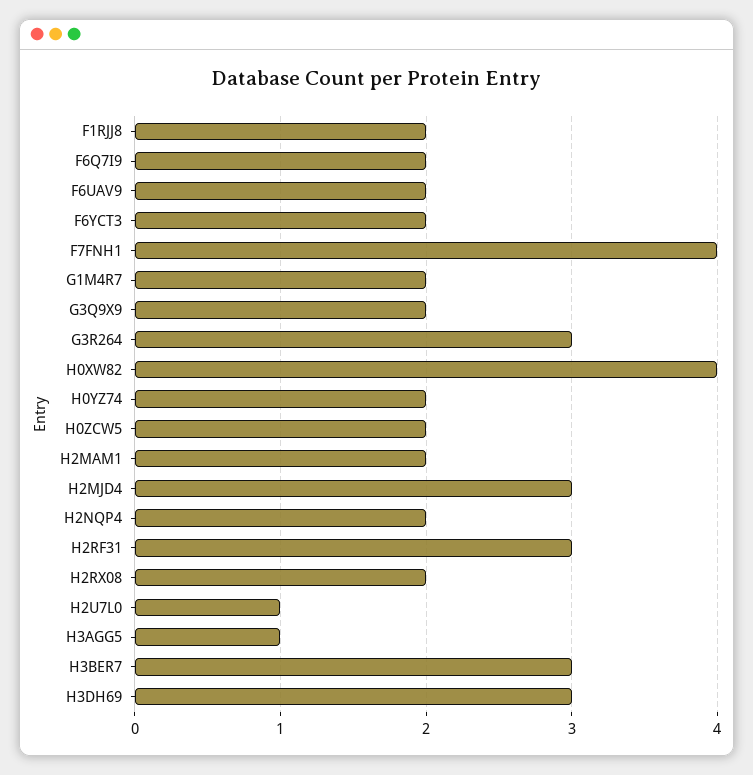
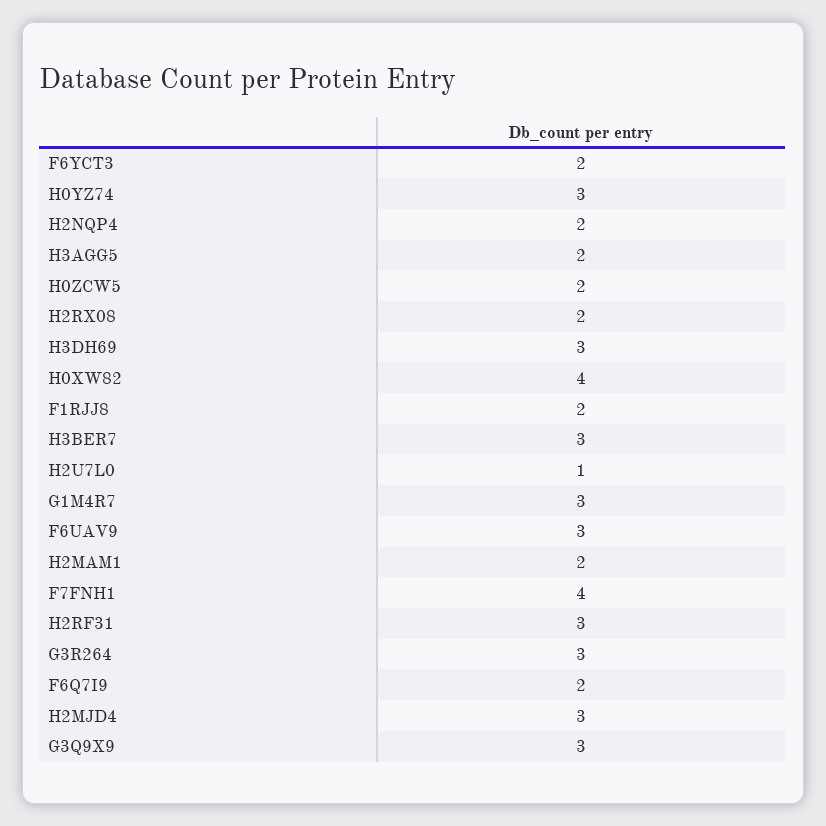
  {
    "F1RJJ8": 2,
    "F6Q7I9": 2,
-   "F6UAV9": 2,
+   "F6UAV9": 3,
    "F6YCT3": 2,
    "F7FNH1": 4,
-   "G1M4R7": 2,
+   "G1M4R7": 3,
-   "G3Q9X9": 2,
+   "G3Q9X9": 3,
    "G3R264": 3,
    "H0XW82": 4,
-   "H0YZ74": 2,
+   "H0YZ74": 3,
    "H0ZCW5": 2,
    "H2MAM1": 2,
    "H2MJD4": 3,
    "H2NQP4": 2,
    "H2RF31": 3,
    "H2RX08": 2,
    "H2U7L0": 1,
-   "H3AGG5": 1,
+   "H3AGG5": 2,
    "H3BER7": 3,
    "H3DH69": 3
  }

